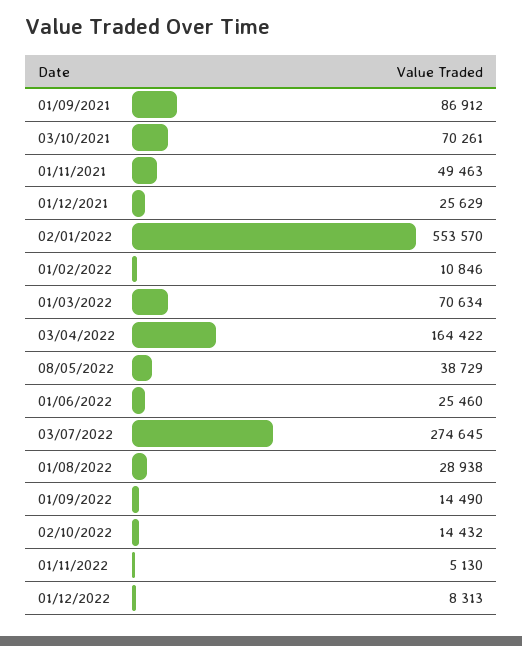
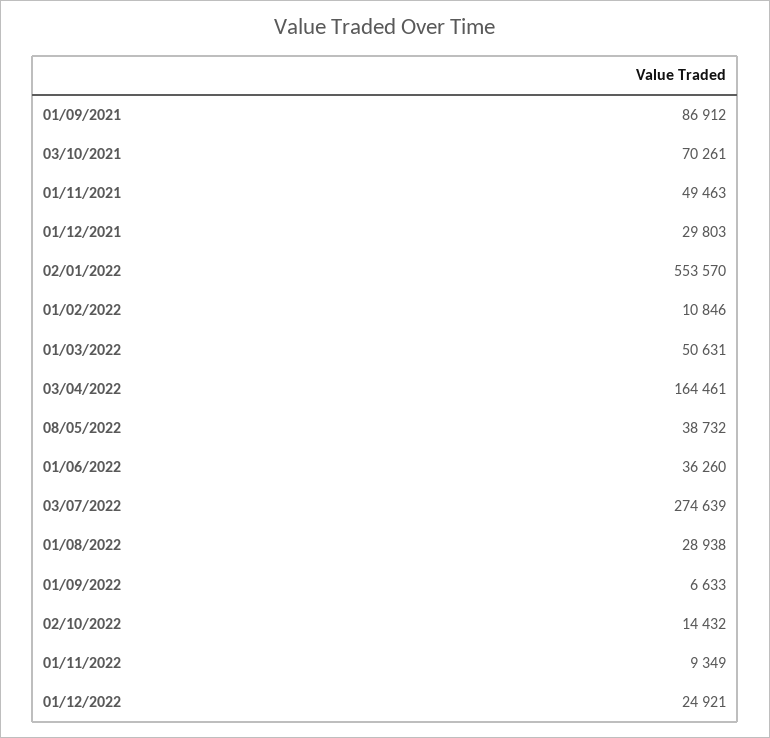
  {
    "01/09/2021": 86912,
    "03/10/2021": 70261,
    "01/11/2021": 49463,
-   "01/12/2021": 25629,
+   "01/12/2021": 29803,
    "02/01/2022": 553570,
    "01/02/2022": 10846,
-   "01/03/2022": 70634,
+   "01/03/2022": 50631,
-   "03/04/2022": 164422,
+   "03/04/2022": 164461,
-   "08/05/2022": 38729,
+   "08/05/2022": 38732,
-   "01/06/2022": 25460,
+   "01/06/2022": 36260,
-   "03/07/2022": 274645,
+   "03/07/2022": 274639,
    "01/08/2022": 28938,
-   "01/09/2022": 14490,
+   "01/09/2022": 6633,
    "02/10/2022": 14432,
-   "01/11/2022": 5130,
+   "01/11/2022": 9349,
-   "01/12/2022": 8313
+   "01/12/2022": 24921
  }

